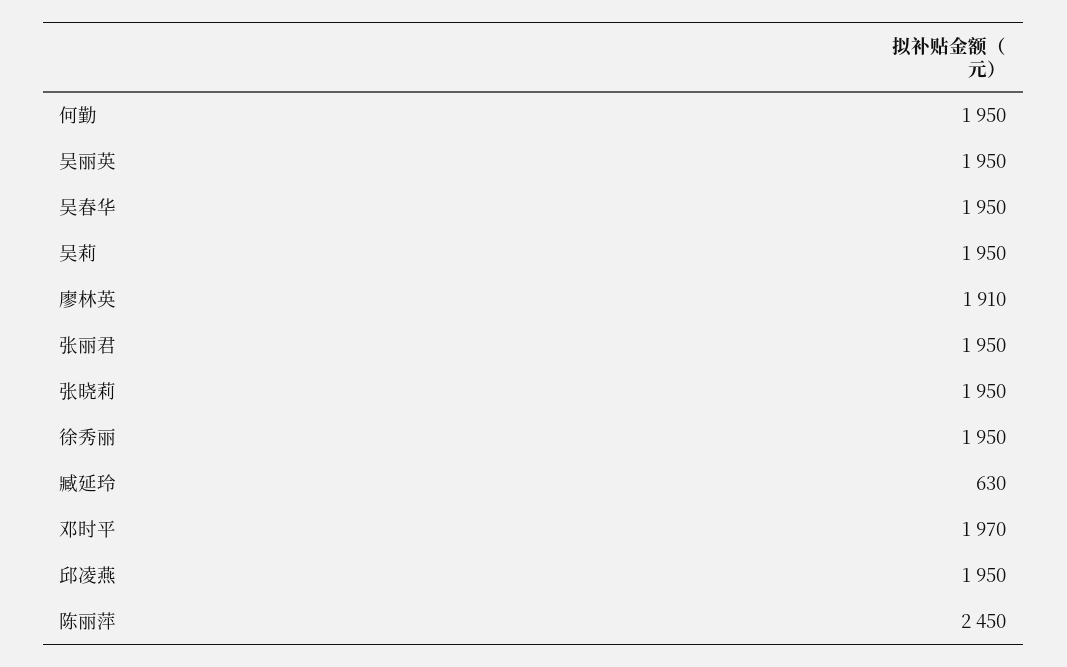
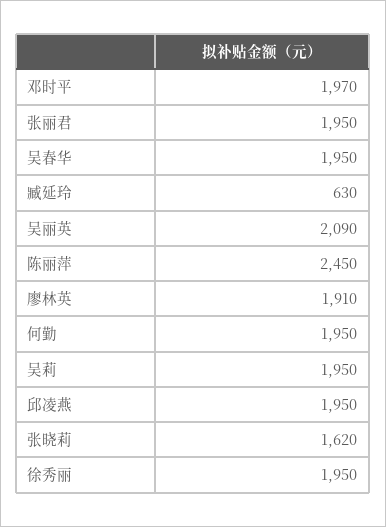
  {
    "何勤": 1950,
-   "吴丽英": 1950,
+   "吴丽英": 2090,
    "吴春华": 1950,
    "吴莉": 1950,
    "廖林英": 1910,
    "张丽君": 1950,
-   "张晓莉": 1950,
+   "张晓莉": 1620,
    "徐秀丽": 1950,
    "臧延玲": 630,
    "邓时平": 1970,
    "邱凌燕": 1950,
    "陈丽萍": 2450
  }

